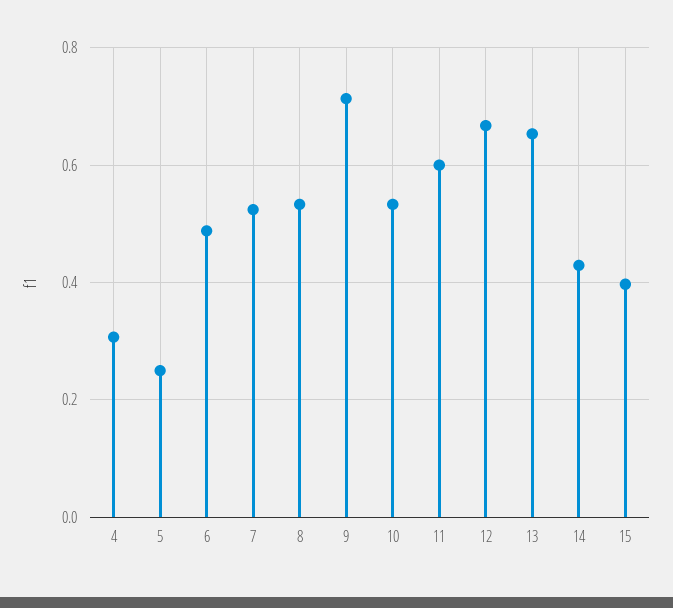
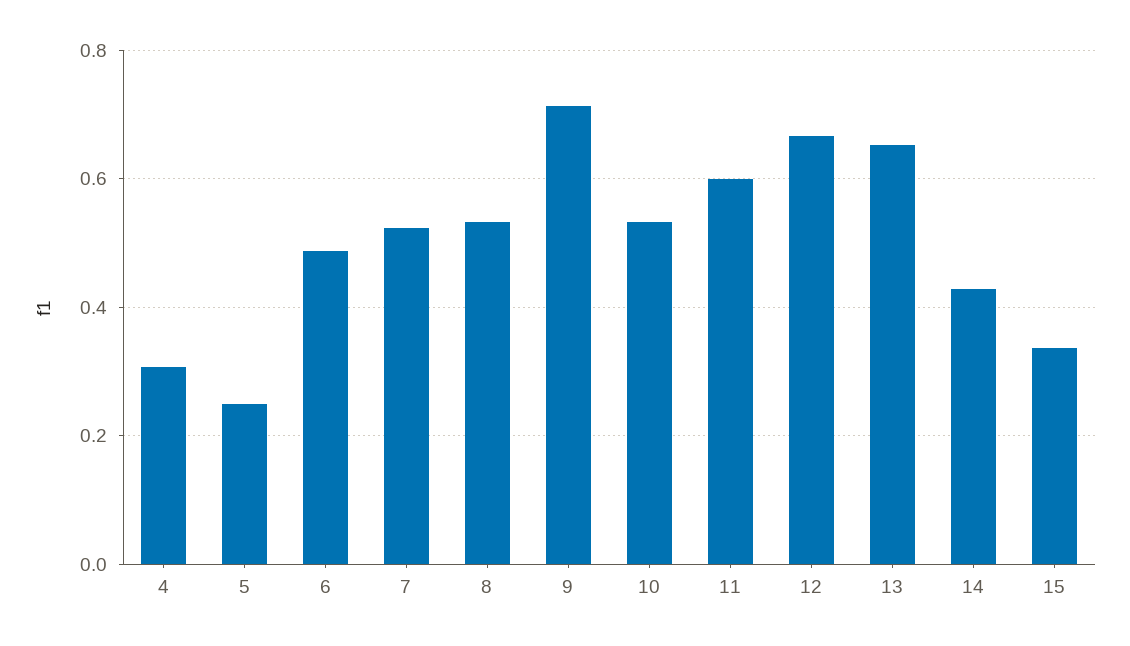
  {
    "4": 0.3,
    "5": 0.26,
    "6": 0.48,
    "7": 0.52,
    "8": 0.54,
    "9": 0.72,
    "10": 0.54,
    "11": 0.6,
    "12": 0.66,
    "13": 0.66,
    "14": 0.42,
-   "15": 0.4
+   "15": 0.34
  }

